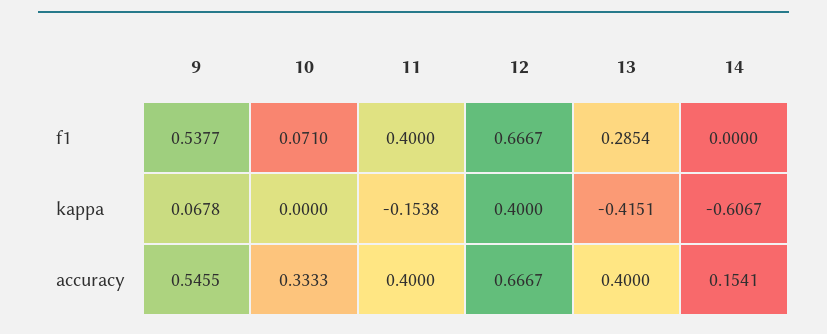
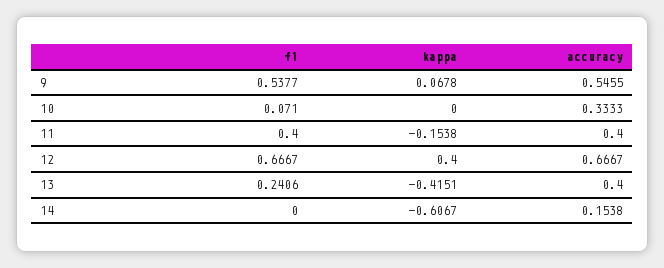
  {
    "9": {
      "f1": 0.5377,
      "kappa": 0.0678,
      "accuracy": 0.5455
    },
    "10": {
      "f1": 0.071,
      "kappa": 0,
      "accuracy": 0.3333
    },
    "11": {
      "f1": 0.4,
      "kappa": -0.1538,
      "accuracy": 0.4
    },
    "12": {
      "f1": 0.6667,
      "kappa": 0.4,
      "accuracy": 0.6667
    },
    "13": {
-     "f1": 0.2854,
+     "f1": 0.2406,
      "kappa": -0.4151,
      "accuracy": 0.4
    },
    "14": {
      "f1": 0,
      "kappa": -0.6067,
-     "accuracy": 0.1541
+     "accuracy": 0.1538
    }
  }

